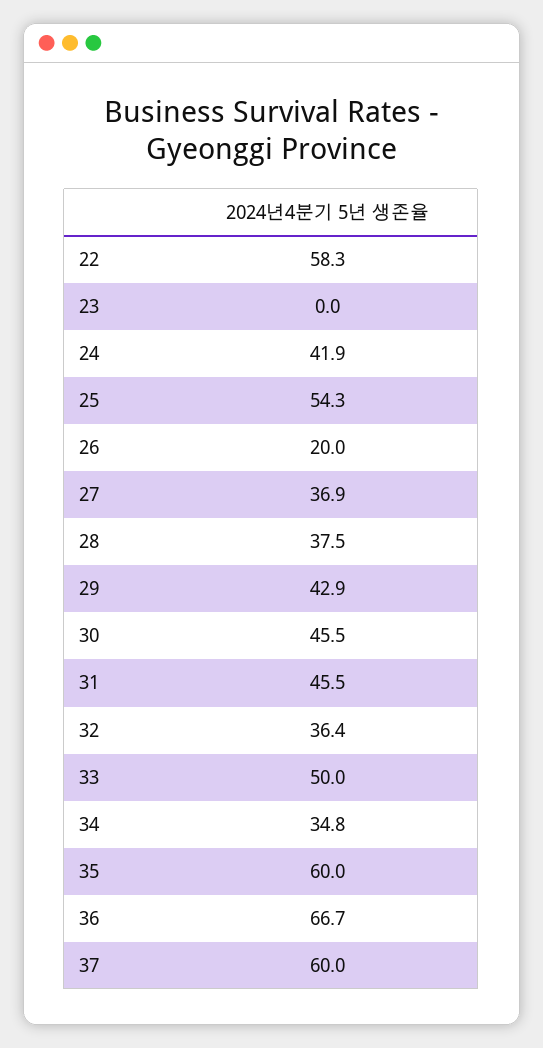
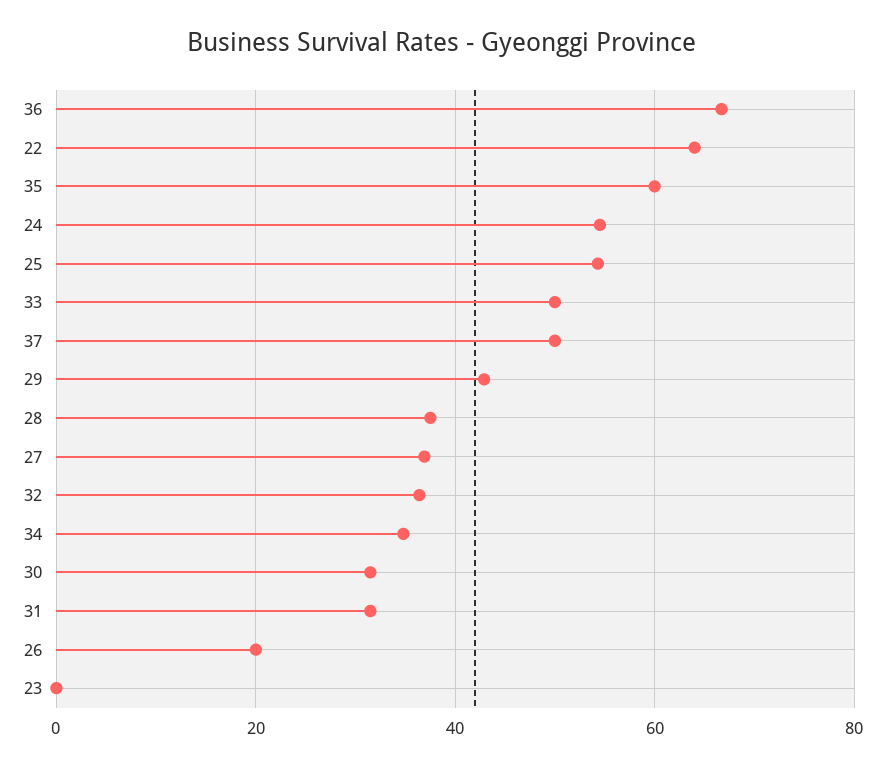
  {
-   "22": 58.3,
+   "22": 64,
    "23": 0,
-   "24": 41.9,
+   "24": 54,
    "25": 54.3,
    "26": 20,
    "27": 36.9,
    "28": 37.5,
    "29": 42.9,
-   "30": 45.5,
+   "30": 32,
-   "31": 45.5,
+   "31": 32,
    "32": 36.4,
    "33": 50,
    "34": 34.8,
    "35": 60,
    "36": 66.7,
-   "37": 60
+   "37": 50
  }

